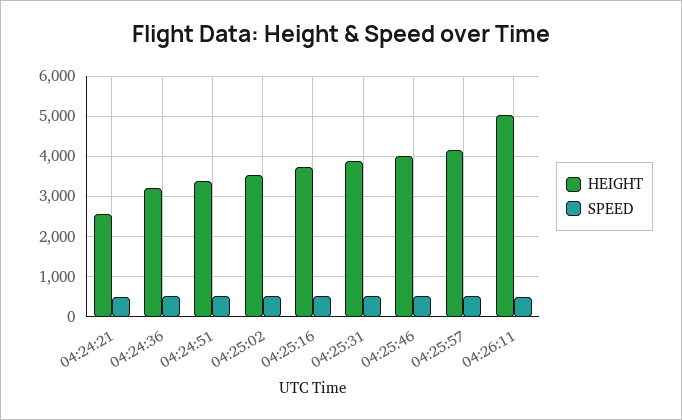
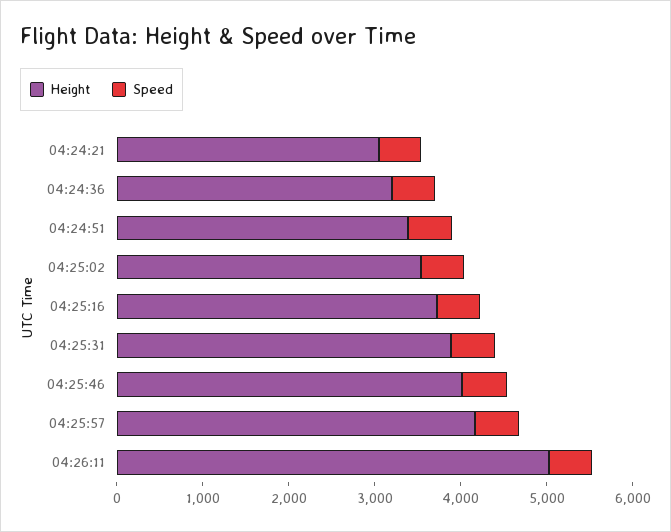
  {
    "HEIGHT": {
-     "04:24:21": 2600,
+     "04:24:21": 3000,
      "04:24:36": 3200,
      "04:24:51": 3400,
      "04:25:02": 3600,
      "04:25:16": 3800,
      "04:25:31": 3800,
      "04:25:46": 4000,
      "04:25:57": 4200,
      "04:26:11": 5000
    },
    "SPEED": {
      "04:24:21": 400,
      "04:24:36": 600,
      "04:24:51": 600,
      "04:25:02": 600,
      "04:25:16": 600,
      "04:25:31": 600,
      "04:25:46": 600,
      "04:25:57": 600,
      "04:26:11": 600
    }
  }

